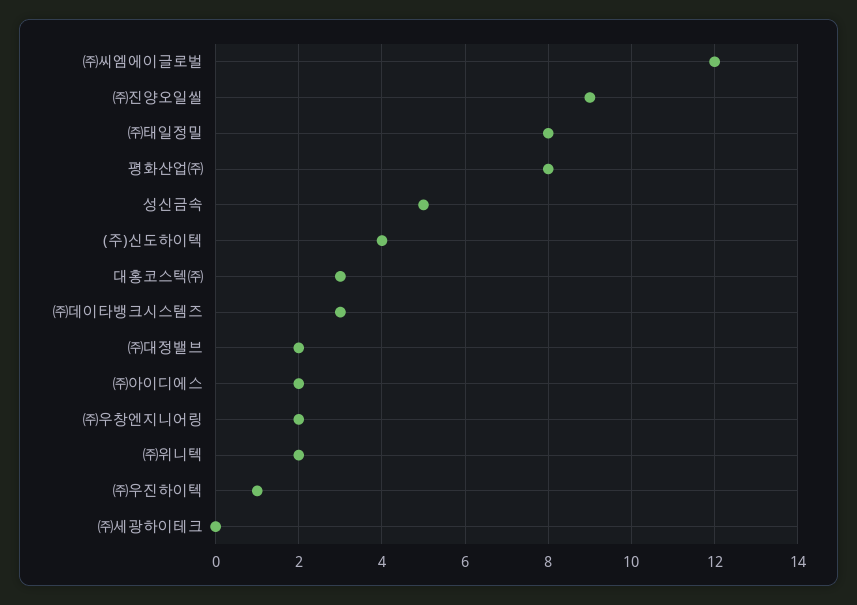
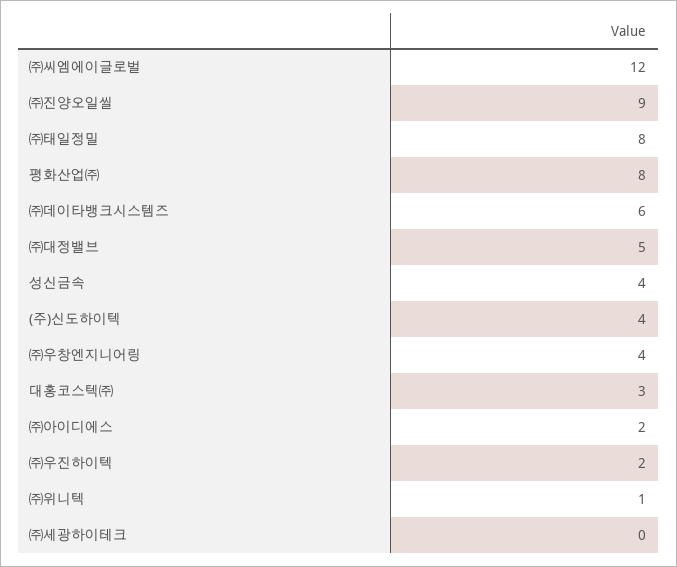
  {
    "㈜씨엠에이글로벌": 12,
    "㈜진양오일씰": 9,
    "㈜태일정밀": 8,
    "평화산업㈜": 8,
-   "성신금속": 5,
+   "성신금속": 4,
    "(주)신도하이텍": 4,
    "대홍코스텍㈜": 3,
-   "㈜데이타뱅크시스템즈": 3,
+   "㈜데이타뱅크시스템즈": 6,
-   "㈜대정밸브": 2,
+   "㈜대정밸브": 5,
    "㈜아이디에스": 2,
-   "㈜우창엔지니어링": 2,
+   "㈜우창엔지니어링": 4,
-   "㈜위니텍": 2,
+   "㈜위니텍": 1,
-   "㈜우진하이텍": 1,
+   "㈜우진하이텍": 2,
    "㈜세광하이테크": 0
  }

